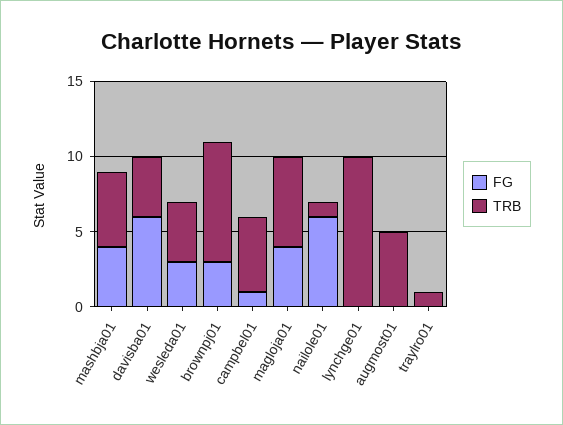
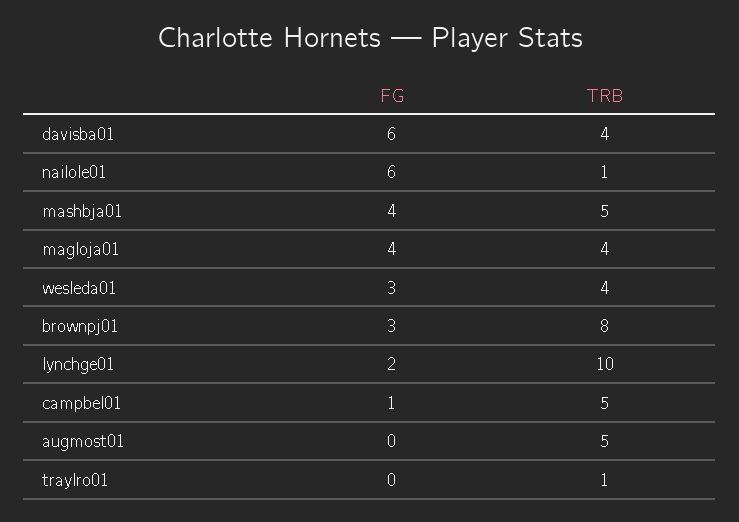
  {
    "FG": {
      "mashbja01": 4,
      "davisba01": 6,
      "wesleda01": 3,
      "brownpj01": 3,
      "campbel01": 1,
      "magloja01": 4,
      "nailole01": 6,
-     "lynchge01": 0,
+     "lynchge01": 2,
      "augmost01": 0,
      "traylro01": 0
    },
    "TRB": {
      "mashbja01": 5,
      "davisba01": 4,
      "wesleda01": 4,
      "brownpj01": 8,
      "campbel01": 5,
-     "magloja01": 6,
+     "magloja01": 4,
      "nailole01": 1,
      "lynchge01": 10,
      "augmost01": 5,
      "traylro01": 1
    }
  }

